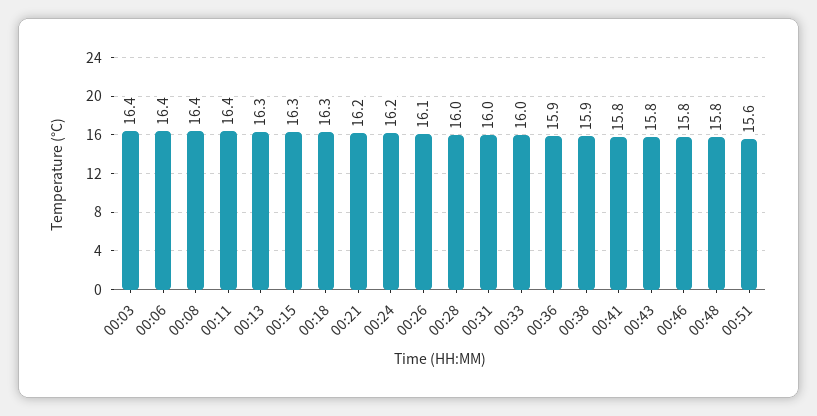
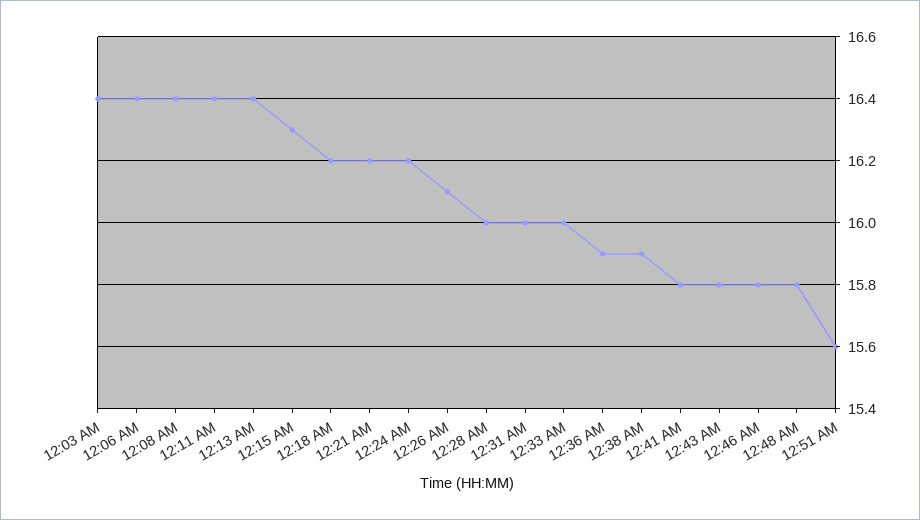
  {
    "00:03": 16.4,
    "00:06": 16.4,
    "00:08": 16.4,
    "00:11": 16.4,
-   "00:13": 16.3,
+   "00:13": 16.4,
    "00:15": 16.3,
-   "00:18": 16.3,
+   "00:18": 16.2,
    "00:21": 16.2,
    "00:24": 16.2,
    "00:26": 16.1,
    "00:28": 16,
    "00:31": 16,
    "00:33": 16,
    "00:36": 15.9,
    "00:38": 15.9,
    "00:41": 15.8,
    "00:43": 15.8,
    "00:46": 15.8,
    "00:48": 15.8,
    "00:51": 15.6
  }

